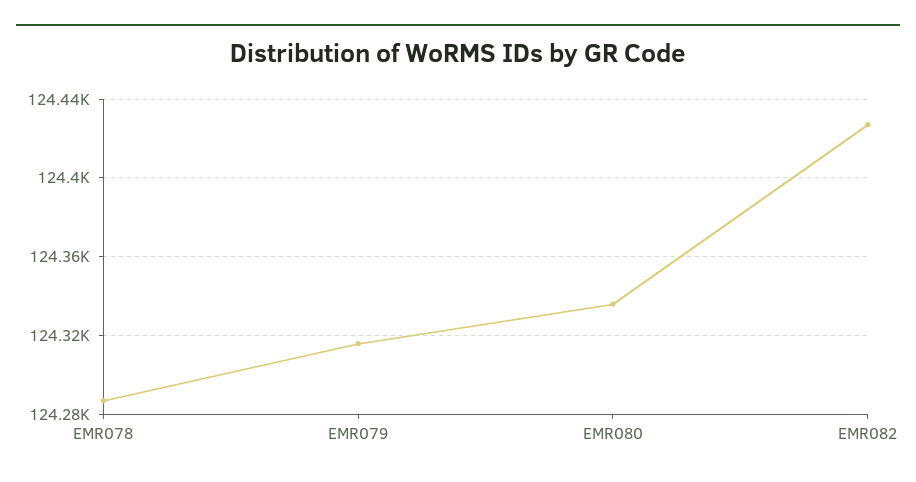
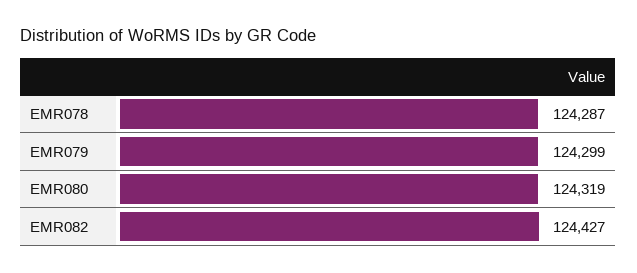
  {
    "EMR078": 124287,
-   "EMR079": 124315,
+   "EMR079": 124299,
-   "EMR080": 124335,
+   "EMR080": 124319,
    "EMR082": 124427
  }

